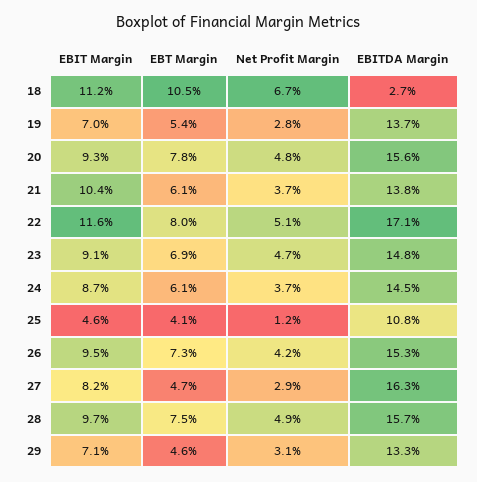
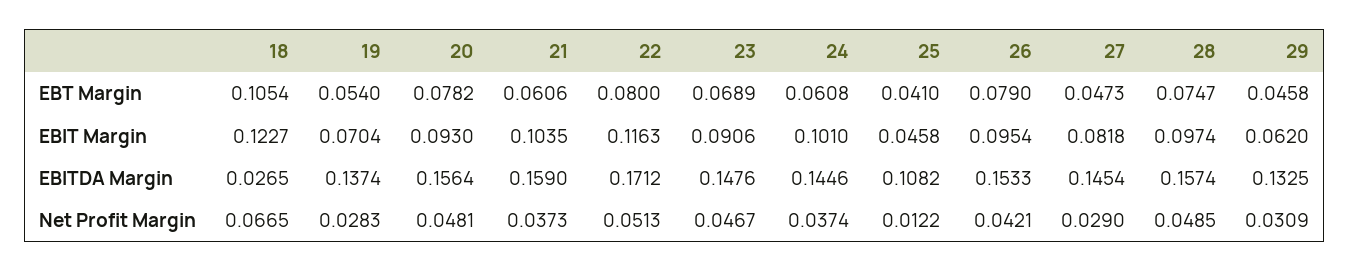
  {
    "EBIT Margin": {
-     "18": 0.112,
+     "18": 0.1227,
      "19": 0.0704,
      "20": 0.093,
      "21": 0.1035,
      "22": 0.1163,
      "23": 0.0906,
-     "24": 0.087,
+     "24": 0.101,
      "25": 0.0458,
      "26": 0.0954,
      "27": 0.0818,
      "28": 0.0974,
-     "29": 0.071
+     "29": 0.062
    },
    "EBT Margin": {
      "18": 0.1054,
      "19": 0.054,
      "20": 0.0782,
      "21": 0.0606,
      "22": 0.08,
      "23": 0.0689,
      "24": 0.0608,
      "25": 0.041,
-     "26": 0.073,
+     "26": 0.079,
      "27": 0.0473,
      "28": 0.0747,
      "29": 0.0458
    },
    "Net Profit Margin": {
      "18": 0.0665,
      "19": 0.0283,
      "20": 0.0481,
      "21": 0.0373,
      "22": 0.0513,
      "23": 0.0467,
      "24": 0.0374,
      "25": 0.0122,
      "26": 0.0421,
      "27": 0.029,
      "28": 0.0485,
      "29": 0.0309
    },
    "EBITDA Margin": {
      "18": 0.0265,
      "19": 0.1374,
      "20": 0.1564,
-     "21": 0.138,
+     "21": 0.159,
      "22": 0.1712,
      "23": 0.1476,
      "24": 0.1446,
      "25": 0.1082,
      "26": 0.1533,
-     "27": 0.163,
+     "27": 0.1454,
      "28": 0.1574,
      "29": 0.1325
    }
  }

